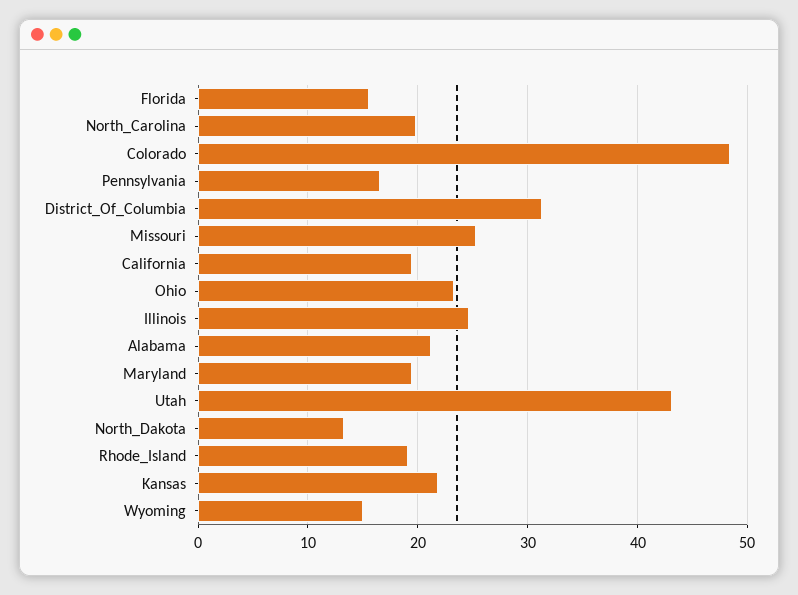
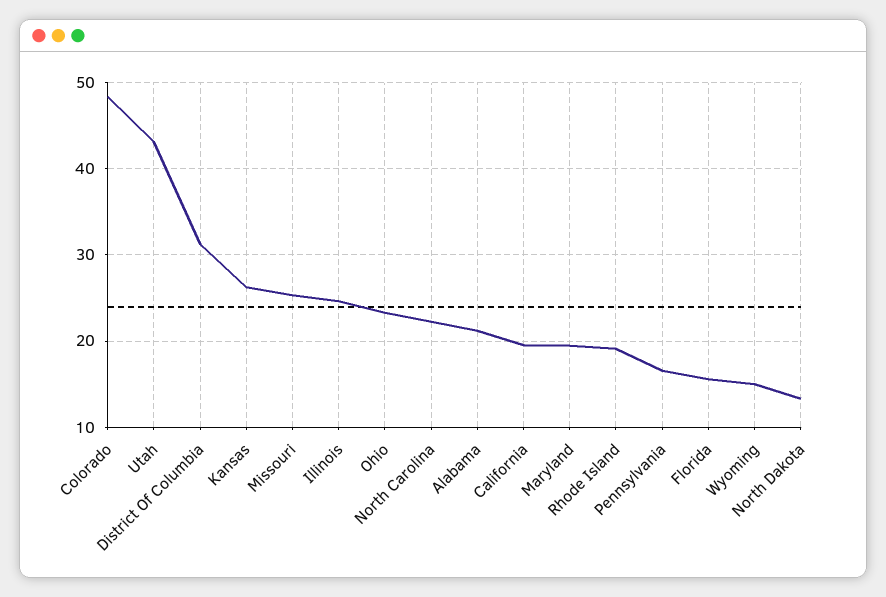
  {
    "Florida": 16,
-   "North_Carolina": 20,
+   "North_Carolina": 22,
    "Colorado": 48,
    "Pennsylvania": 17,
    "District_Of_Columbia": 31,
    "Missouri": 25,
    "California": 19,
    "Ohio": 23,
    "Illinois": 25,
    "Alabama": 21,
    "Maryland": 19,
    "Utah": 43,
    "North_Dakota": 13,
    "Rhode_Island": 19,
-   "Kansas": 22,
+   "Kansas": 26,
    "Wyoming": 15
  }

